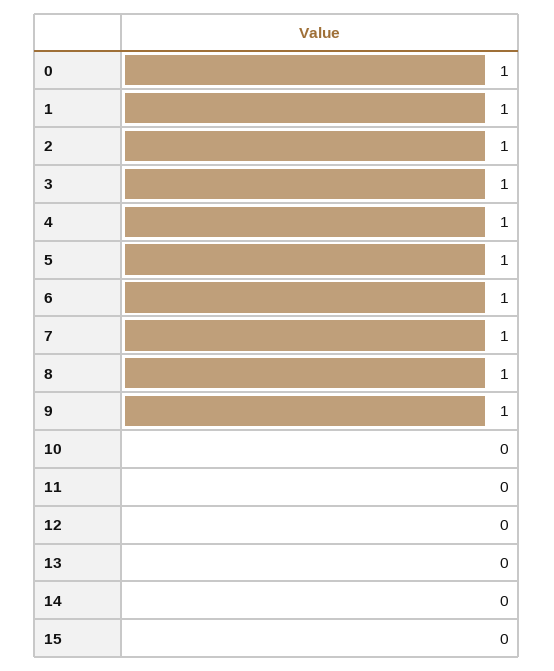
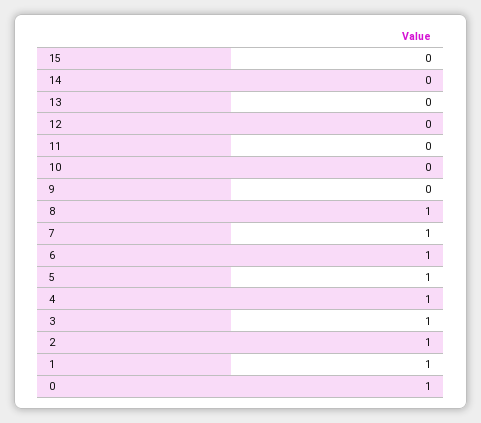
  {
    "0": 1,
    "1": 1,
    "2": 1,
    "3": 1,
    "4": 1,
    "5": 1,
    "6": 1,
    "7": 1,
    "8": 1,
-   "9": 1,
+   "9": 0,
    "10": 0,
    "11": 0,
    "12": 0,
    "13": 0,
    "14": 0,
    "15": 0
  }

